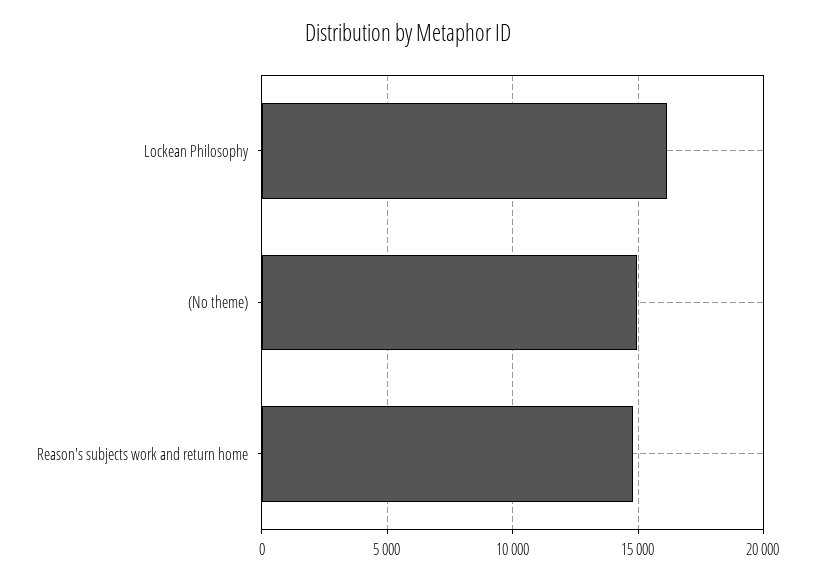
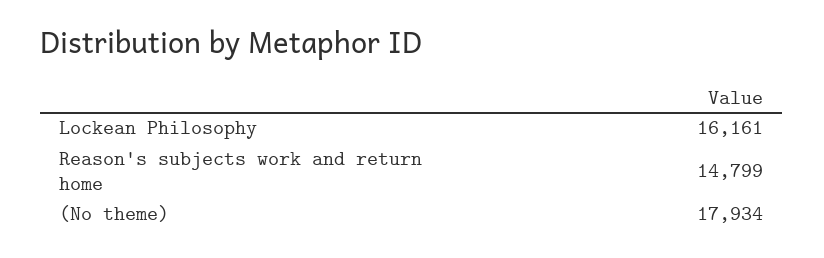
  {
    "Lockean Philosophy": 16161,
-   "(No theme)": 15000,
+   "(No theme)": 17934,
    "Reason's subjects work and return home": 14799
  }

